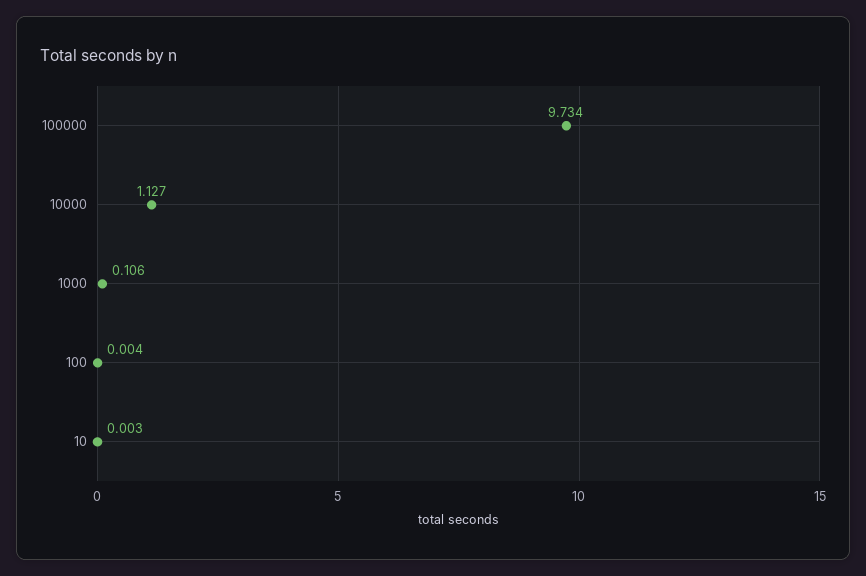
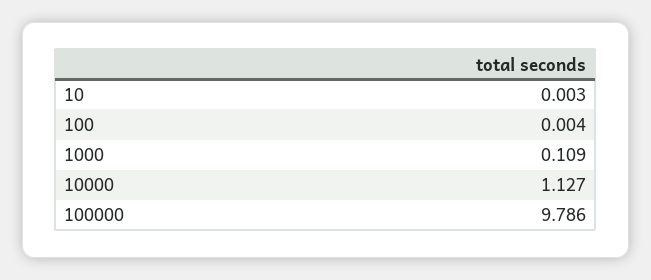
  {
-   "100000": 9.734,
+   "100000": 9.786,
    "10000": 1.127,
-   "1000": 0.106,
+   "1000": 0.109,
    "100": 0.004,
    "10": 0.003
  }

